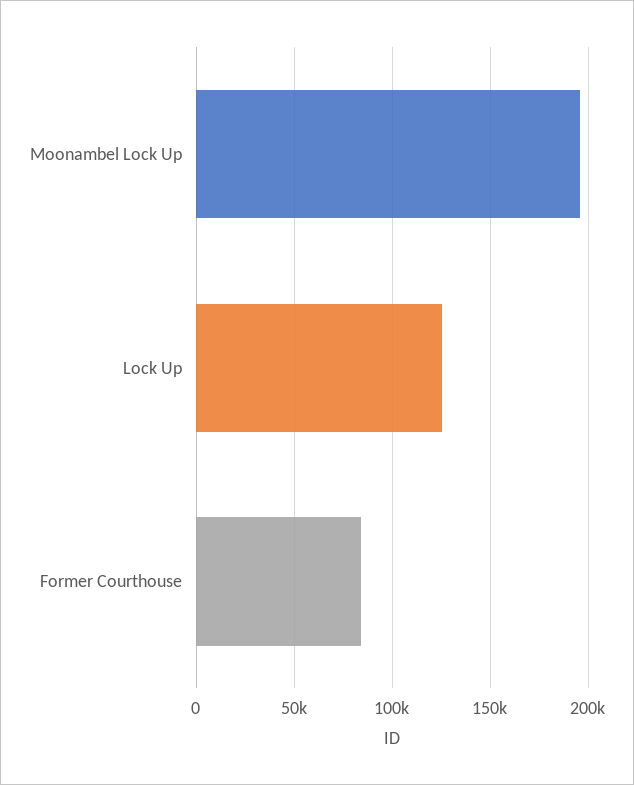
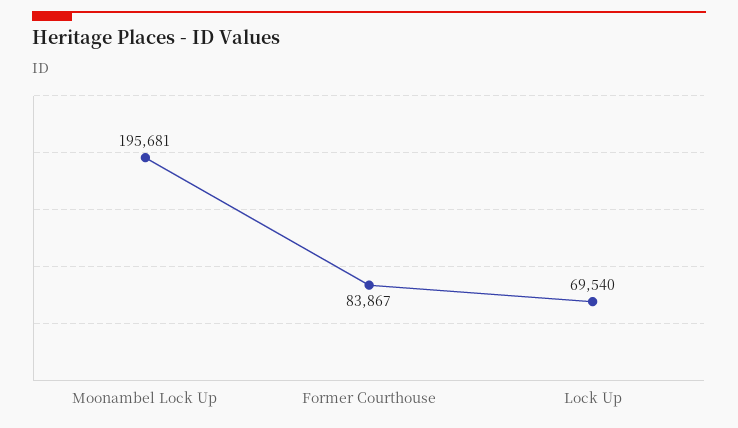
  {
    "Moonambel Lock Up": 195681,
-   "Lock Up": 125000,
+   "Lock Up": 69540,
    "Former Courthouse": 83867
  }

